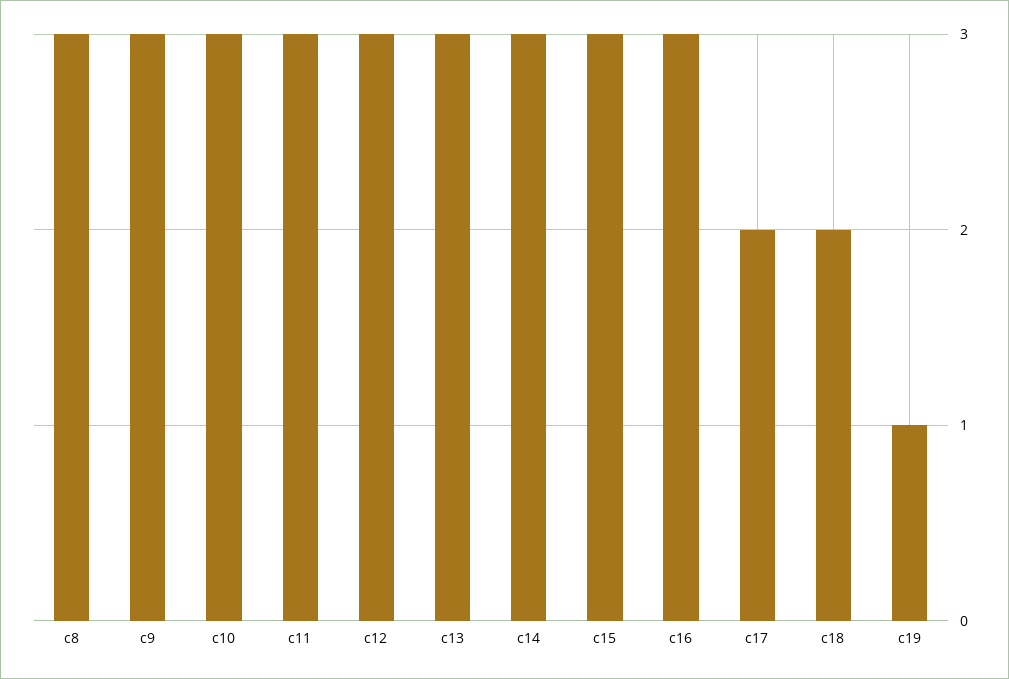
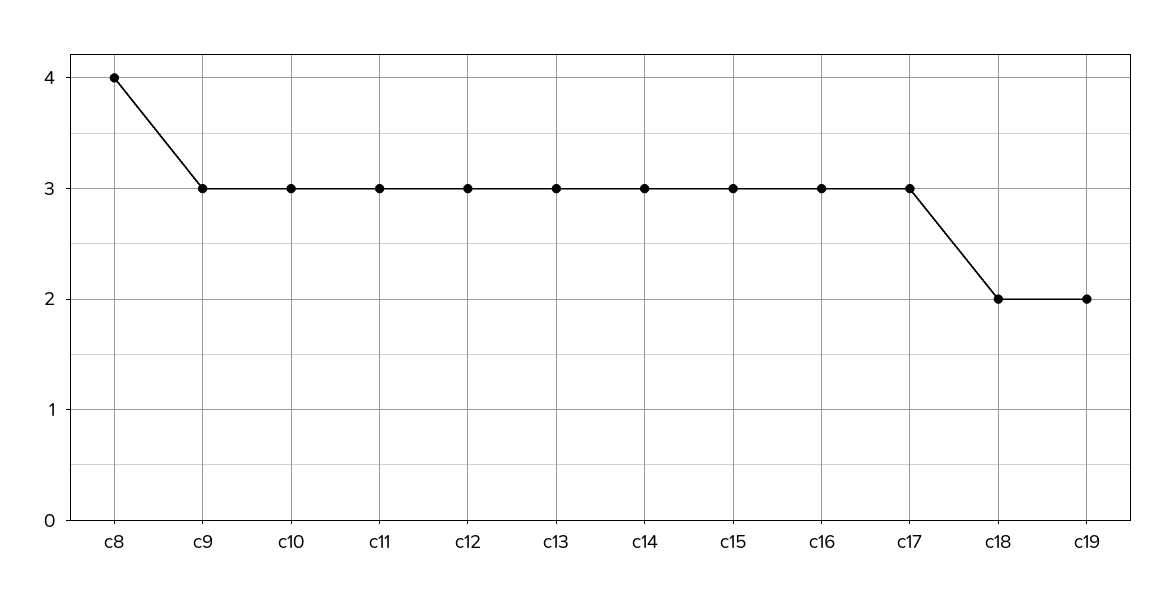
  {
-   "c8": 3,
+   "c8": 4,
    "c9": 3,
    "c10": 3,
    "c11": 3,
    "c12": 3,
    "c13": 3,
    "c14": 3,
    "c15": 3,
    "c16": 3,
-   "c17": 2,
+   "c17": 3,
    "c18": 2,
-   "c19": 1
+   "c19": 2
  }

